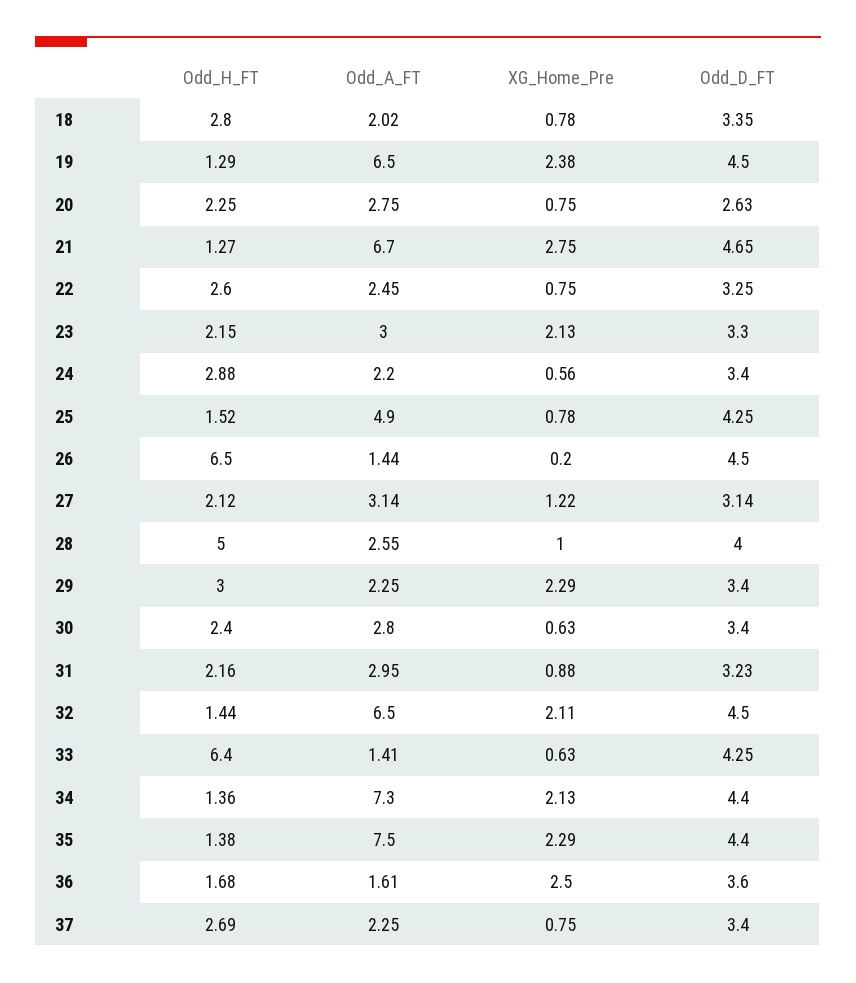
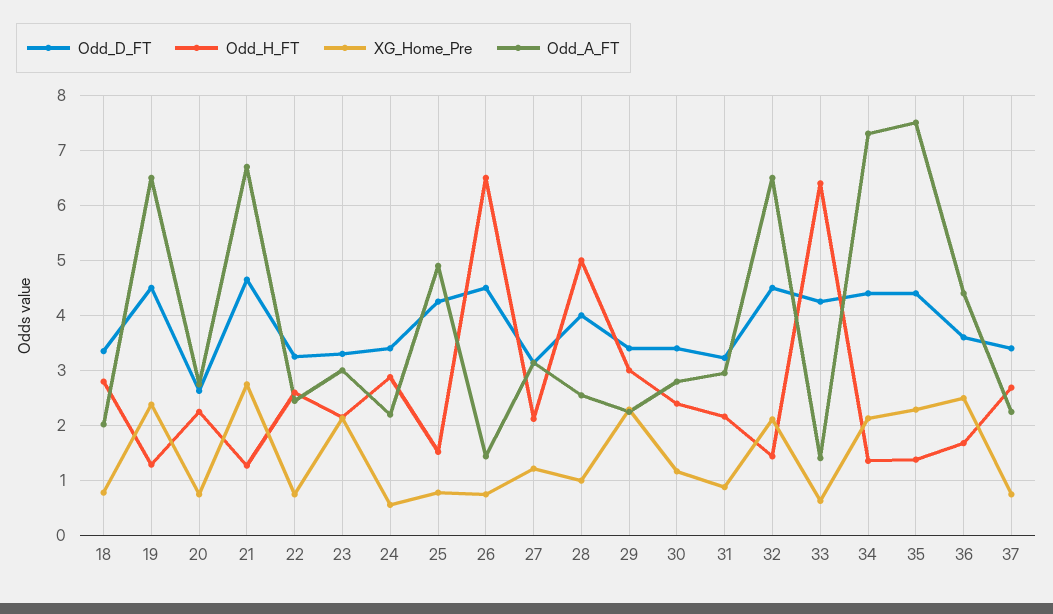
  {
    "Odd_H_FT": {
      "18": 2.8,
      "19": 1.29,
      "20": 2.25,
      "21": 1.27,
      "22": 2.6,
      "23": 2.15,
      "24": 2.88,
      "25": 1.52,
      "26": 6.5,
      "27": 2.12,
      "28": 5,
      "29": 3,
      "30": 2.4,
      "31": 2.16,
      "32": 1.44,
      "33": 6.4,
      "34": 1.36,
      "35": 1.38,
      "36": 1.68,
      "37": 2.69
    },
    "Odd_A_FT": {
      "18": 2.02,
      "19": 6.5,
      "20": 2.75,
      "21": 6.7,
      "22": 2.45,
      "23": 3,
      "24": 2.2,
      "25": 4.9,
      "26": 1.44,
      "27": 3.14,
      "28": 2.55,
      "29": 2.25,
      "30": 2.8,
      "31": 2.95,
      "32": 6.5,
      "33": 1.41,
      "34": 7.3,
      "35": 7.5,
-     "36": 1.61,
+     "36": 4.4,
      "37": 2.25
    },
    "XG_Home_Pre": {
      "18": 0.78,
      "19": 2.38,
      "20": 0.75,
      "21": 2.75,
      "22": 0.75,
      "23": 2.13,
      "24": 0.56,
      "25": 0.78,
-     "26": 0.2,
+     "26": 0.8,
      "27": 1.22,
      "28": 1,
      "29": 2.29,
-     "30": 0.63,
+     "30": 1.2,
      "31": 0.88,
      "32": 2.11,
      "33": 0.63,
      "34": 2.13,
      "35": 2.29,
      "36": 2.5,
      "37": 0.75
    },
    "Odd_D_FT": {
      "18": 3.35,
      "19": 4.5,
      "20": 2.63,
      "21": 4.65,
      "22": 3.25,
      "23": 3.3,
      "24": 3.4,
      "25": 4.25,
      "26": 4.5,
      "27": 3.14,
      "28": 4,
      "29": 3.4,
      "30": 3.4,
      "31": 3.23,
      "32": 4.5,
      "33": 4.25,
      "34": 4.4,
      "35": 4.4,
      "36": 3.6,
      "37": 3.4
    }
  }

